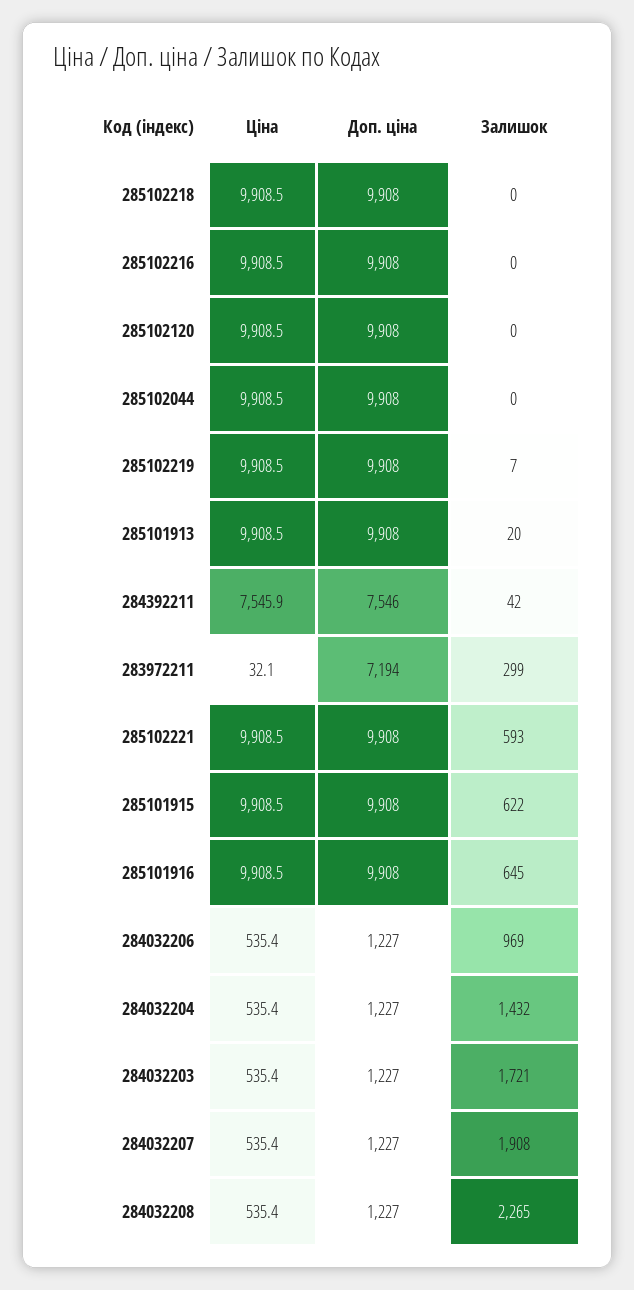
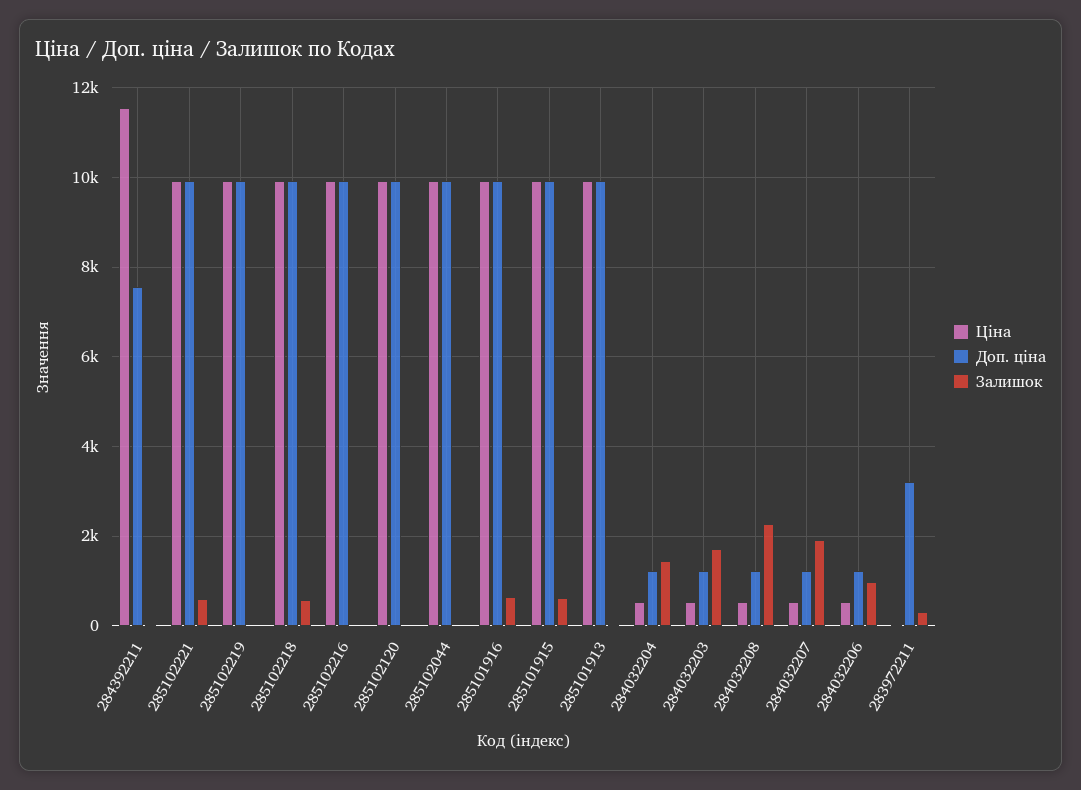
  {
    "Ціна": {
      "285102218": 9908.5,
      "285102216": 9908.5,
      "285102120": 9908.5,
      "285102044": 9908.5,
      "285102219": 9908.5,
      "285101913": 9908.5,
-     "284392211": 7545.9,
+     "284392211": 11600,
      "283972211": 32.1,
      "285102221": 9908.5,
      "285101915": 9908.5,
      "285101916": 9908.5,
      "284032206": 535.4,
      "284032204": 535.4,
      "284032203": 535.4,
      "284032207": 535.4,
      "284032208": 535.4
    },
    "Доп. ціна": {
      "285102218": 9908,
      "285102216": 9908,
      "285102120": 9908,
      "285102044": 9908,
      "285102219": 9908,
      "285101913": 9908,
      "284392211": 7546,
-     "283972211": 7194,
+     "283972211": 3200,
      "285102221": 9908,
      "285101915": 9908,
      "285101916": 9908,
      "284032206": 1227,
      "284032204": 1227,
      "284032203": 1227,
      "284032207": 1227,
      "284032208": 1227
    },
    "Залишок": {
-     "285102218": 0,
+     "285102218": 600,
      "285102216": 0,
      "285102120": 0,
      "285102044": 0,
      "285102219": 7,
      "285101913": 20,
      "284392211": 42,
      "283972211": 299,
      "285102221": 593,
      "285101915": 622,
      "285101916": 645,
      "284032206": 969,
      "284032204": 1432,
      "284032203": 1721,
      "284032207": 1908,
      "284032208": 2265
    }
  }

